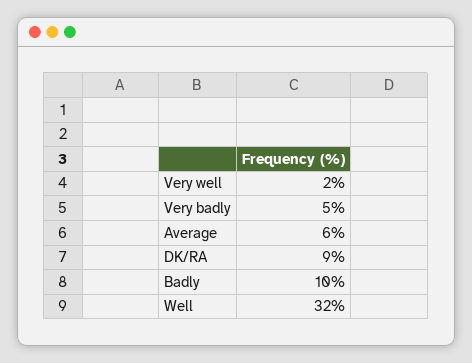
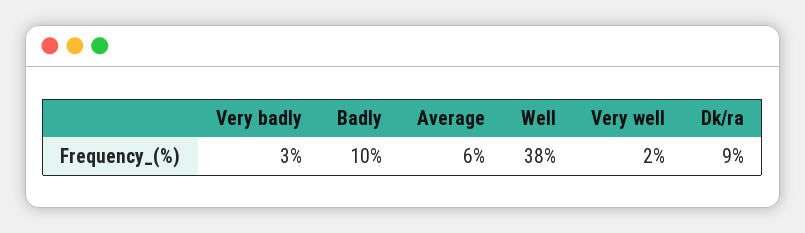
  {
    "Very well": 2,
-   "Very badly": 5,
+   "Very badly": 3,
    "Average": 6,
    "DK/RA": 9,
    "Badly": 10,
-   "Well": 32
+   "Well": 38
  }

